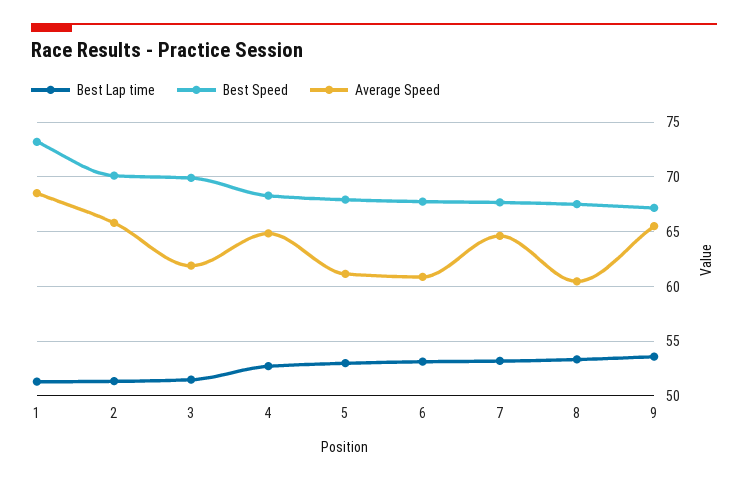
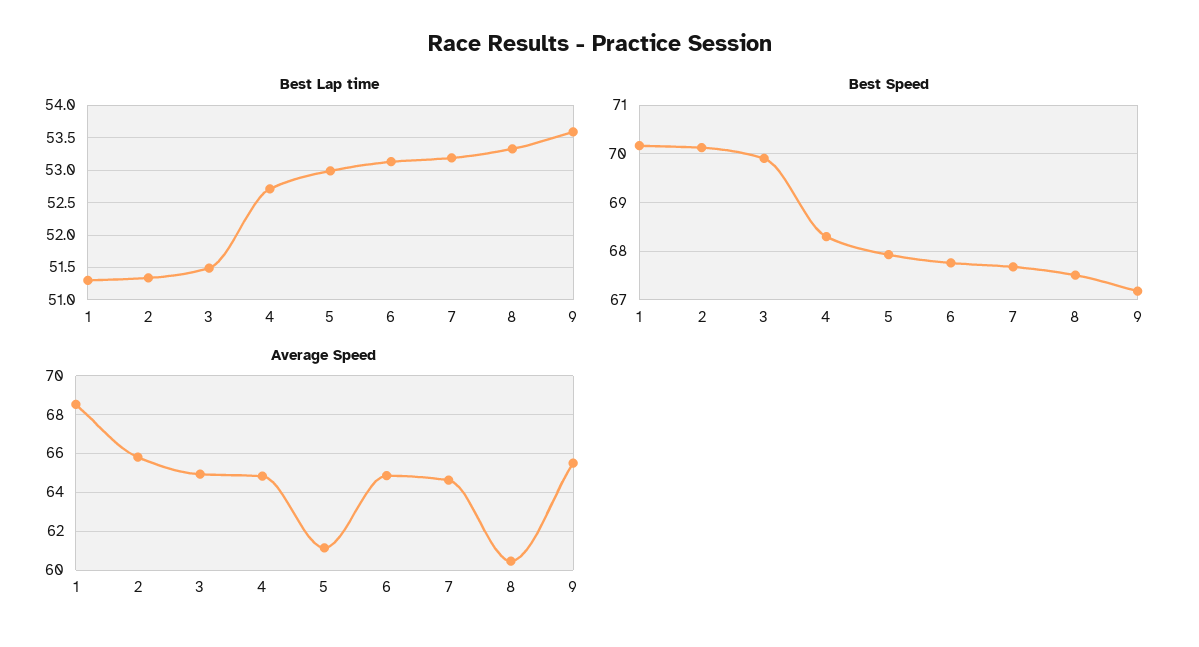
  {
    "Best Lap time": {
      "1": 51.3,
      "2": 51.3,
      "3": 51.5,
      "4": 52.7,
      "5": 53,
      "6": 53.1,
      "7": 53.2,
      "8": 53.3,
      "9": 53.6
    },
    "Best Speed": {
-     "1": 73,
+     "1": 70.2,
      "2": 70.2,
      "3": 70,
      "4": 68.4,
      "5": 68,
      "6": 67.8,
      "7": 67.6,
      "8": 67.6,
      "9": 67.2
    },
    "Average Speed": {
      "1": 68.5,
      "2": 66,
-     "3": 62,
+     "3": 65,
      "4": 65,
      "5": 61,
-     "6": 61,
+     "6": 65,
      "7": 64.5,
      "8": 60.5,
      "9": 65.5
    }
  }

